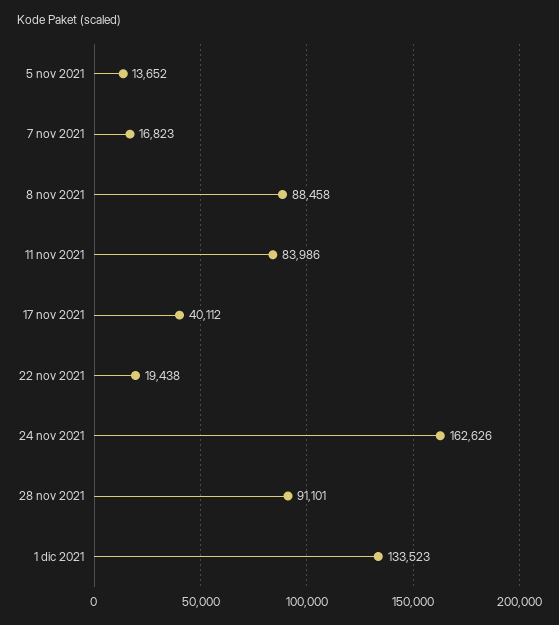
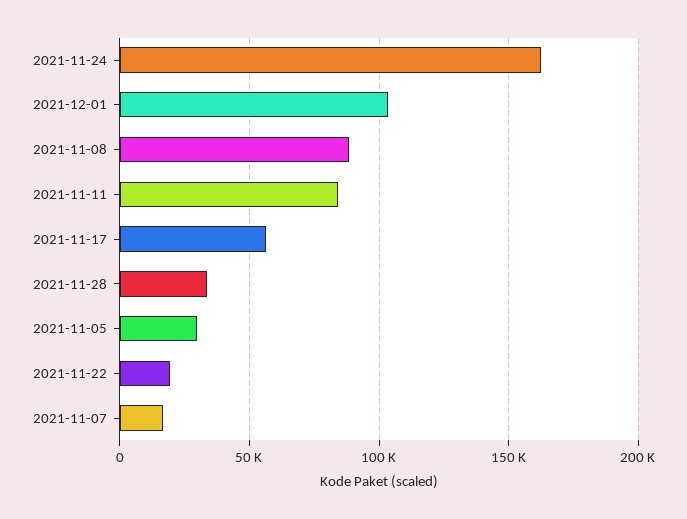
  {
-   "5 nov 2021": 13652,
+   "5 nov 2021": 30000,
    "7 nov 2021": 16823,
    "8 nov 2021": 88458,
    "11 nov 2021": 83986,
-   "17 nov 2021": 40112,
+   "17 nov 2021": 55000,
    "22 nov 2021": 19438,
    "24 nov 2021": 162626,
-   "28 nov 2021": 91101,
+   "28 nov 2021": 35000,
-   "1 dic 2021": 133523
+   "1 dic 2021": 105000
  }

